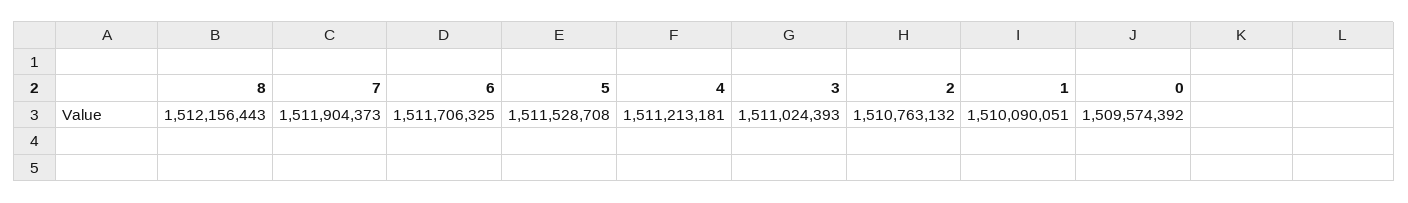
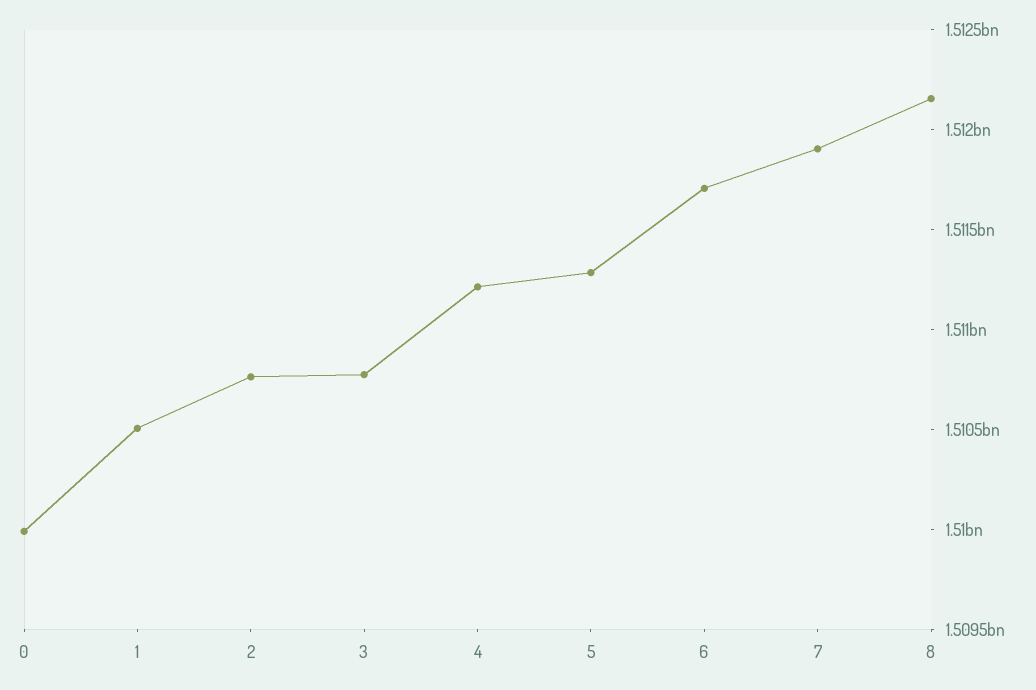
  {
    "8": 1512156443,
    "7": 1511904373,
    "6": 1511706325,
-   "5": 1511528708,
+   "5": 1511300000,
    "4": 1511213181,
-   "3": 1511024393,
+   "3": 1510800000,
    "2": 1510763132,
-   "1": 1510090051,
+   "1": 1510500000,
-   "0": 1509574392
+   "0": 1510000000
  }

